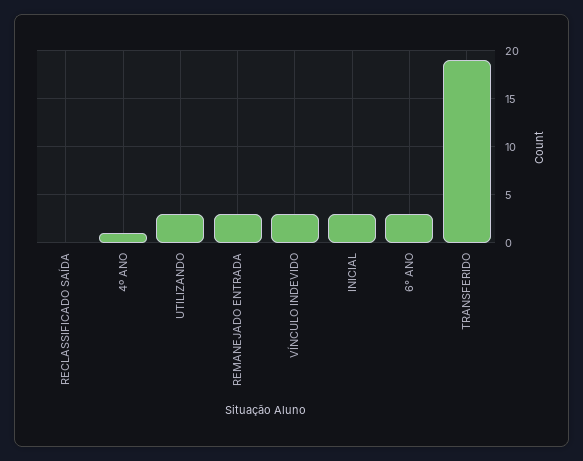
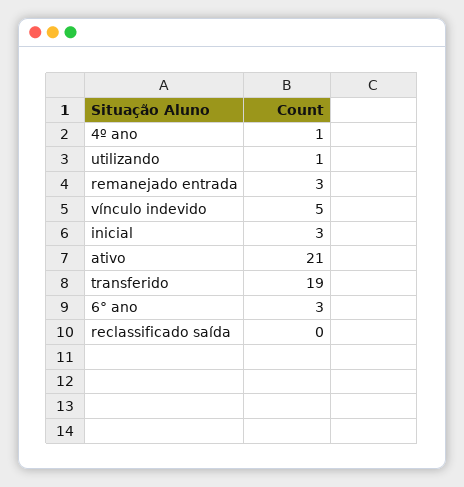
  {
    "RECLASSIFICADO SAÍDA": 0,
    "4º ANO": 1,
-   "UTILIZANDO": 3,
+   "UTILIZANDO": 1,
    "REMANEJADO ENTRADA": 3,
-   "VÍNCULO INDEVIDO": 3,
+   "VÍNCULO INDEVIDO": 5,
    "INICIAL": 3,
    "6° ANO": 3,
-   "TRANSFERIDO": 19
+   "TRANSFERIDO": 19,
+   "ativo": 21
  }

